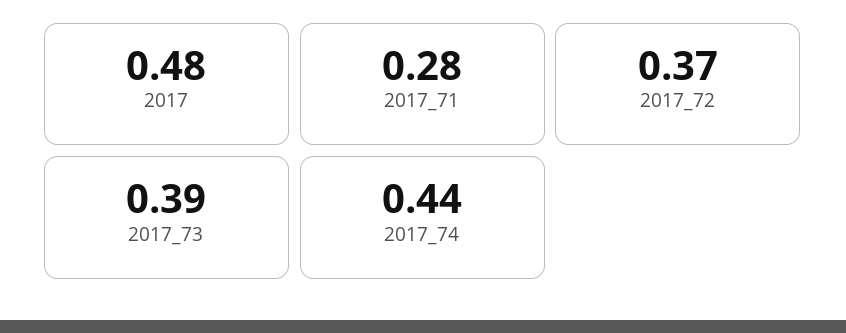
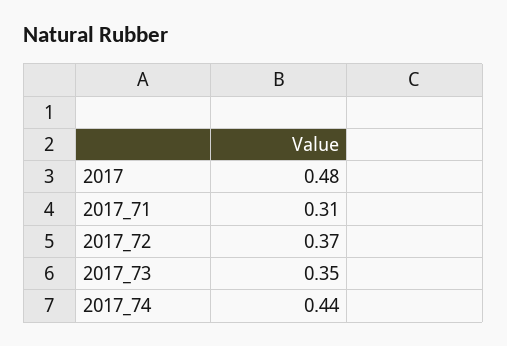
  {
    "2017": 0.48,
-   "2017_71": 0.28,
+   "2017_71": 0.31,
    "2017_72": 0.37,
-   "2017_73": 0.39,
+   "2017_73": 0.35,
    "2017_74": 0.44
  }

